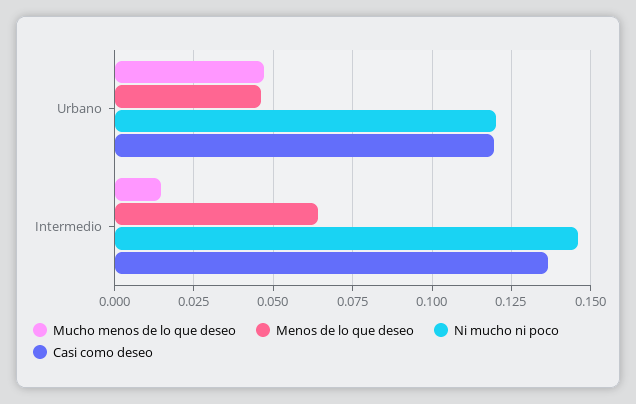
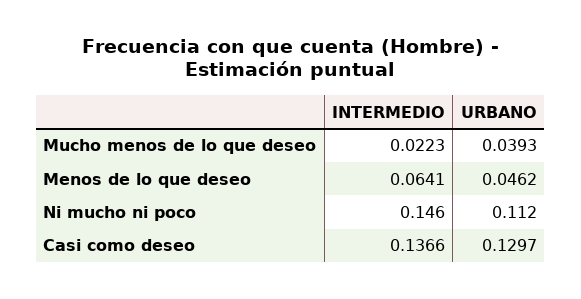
  {
    "Mucho menos de lo que deseo": {
-     "Urbano": 0.0475,
+     "Urbano": 0.0393,
-     "Intermedio": 0.015
+     "Intermedio": 0.0223
    },
    "Menos de lo que deseo": {
      "Urbano": 0.0462,
      "Intermedio": 0.0641
    },
    "Ni mucho ni poco": {
-     "Urbano": 0.12,
+     "Urbano": 0.112,
      "Intermedio": 0.146
    },
    "Casi como deseo": {
-     "Urbano": 0.12,
+     "Urbano": 0.1297,
      "Intermedio": 0.1366
    }
  }

